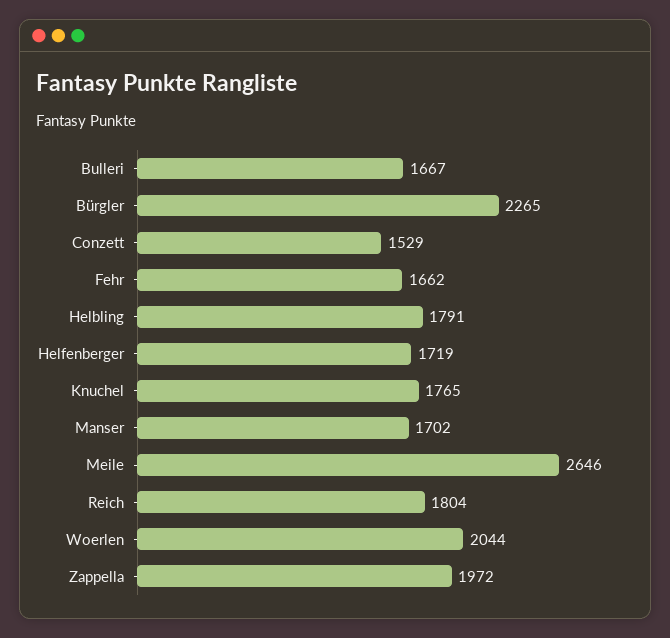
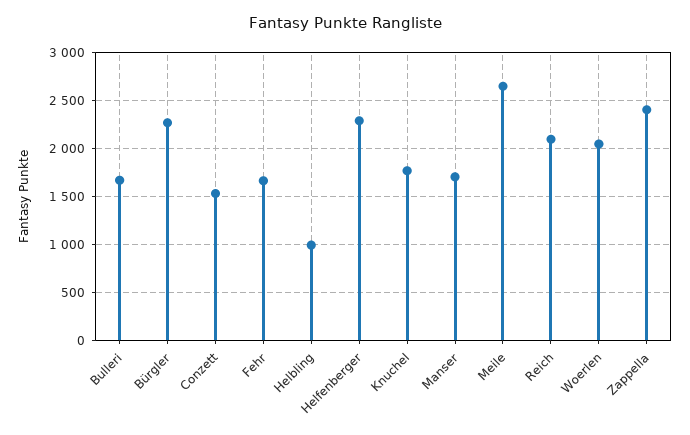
  {
    "Bulleri": 1667,
    "Bürgler": 2265,
    "Conzett": 1529,
    "Fehr": 1662,
-   "Helbling": 1791,
+   "Helbling": 1000,
-   "Helfenberger": 1719,
+   "Helfenberger": 2300,
    "Knuchel": 1765,
    "Manser": 1702,
    "Meile": 2646,
-   "Reich": 1804,
+   "Reich": 2100,
    "Woerlen": 2044,
-   "Zappella": 1972
+   "Zappella": 2400
  }

